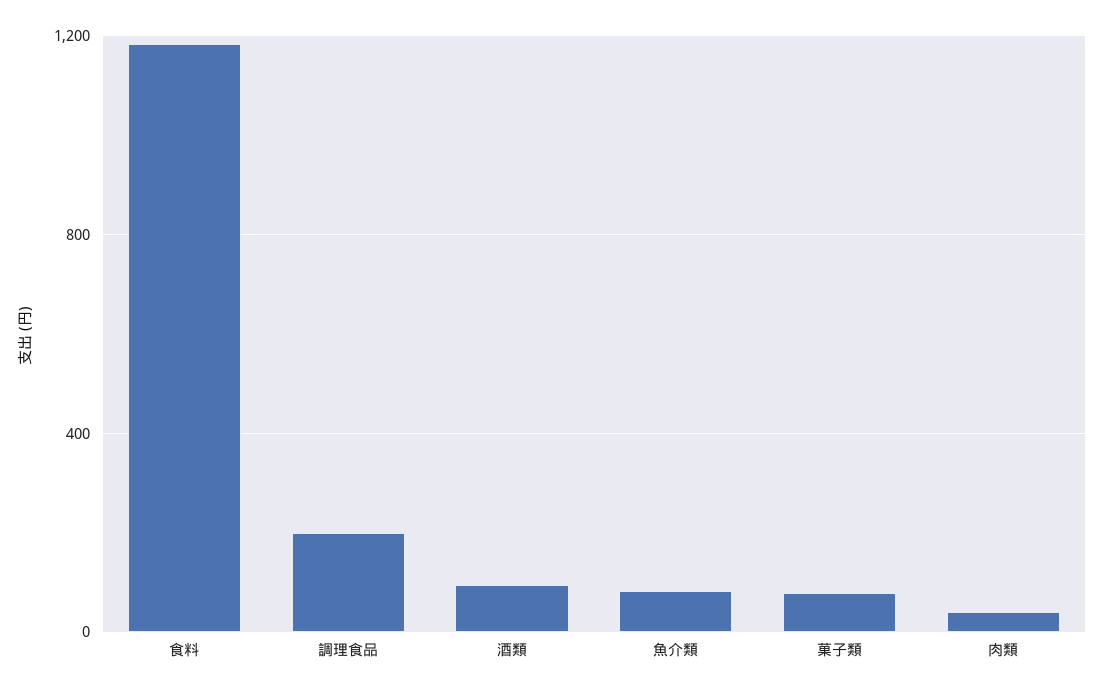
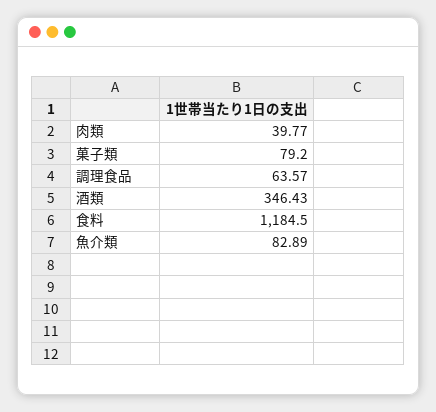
  {
    "食料": 1184.5,
-   "調理食品": 200,
+   "調理食品": 63.57,
-   "酒類": 100,
+   "酒類": 346.43,
    "魚介類": 82.89,
    "菓子類": 79.2,
    "肉類": 39.77
  }

